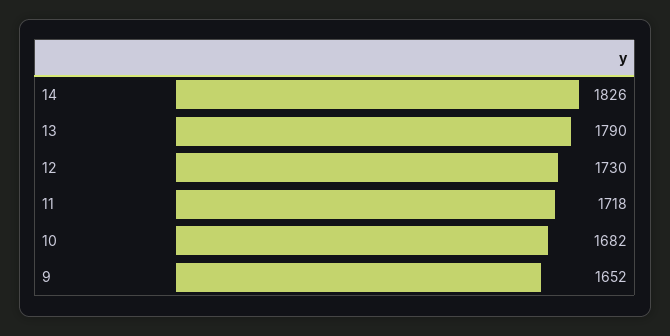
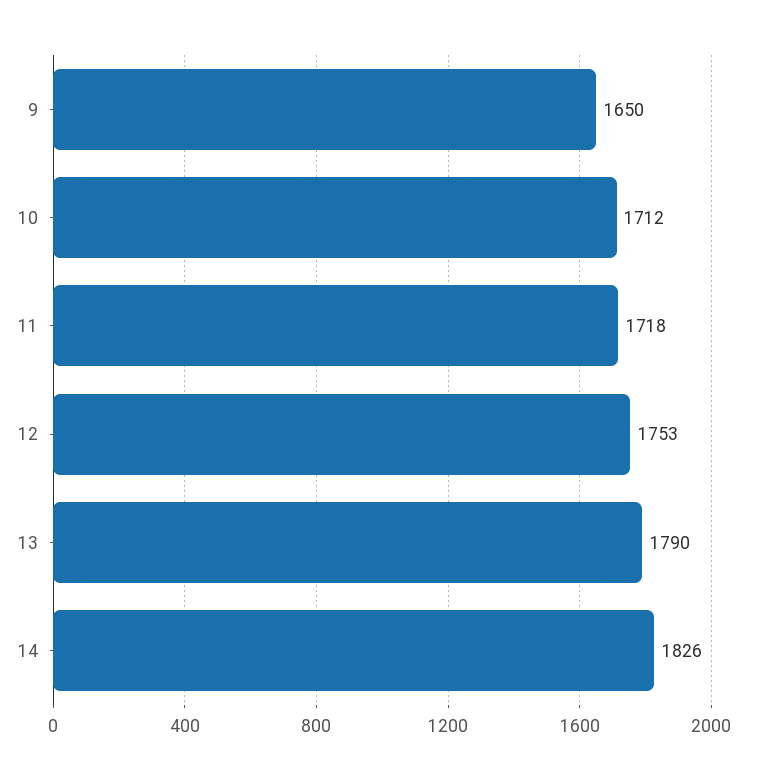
  {
    "14": 1826,
    "13": 1790,
-   "12": 1730,
+   "12": 1753,
    "11": 1718,
-   "10": 1682,
+   "10": 1712,
-   "9": 1652
+   "9": 1650
  }

